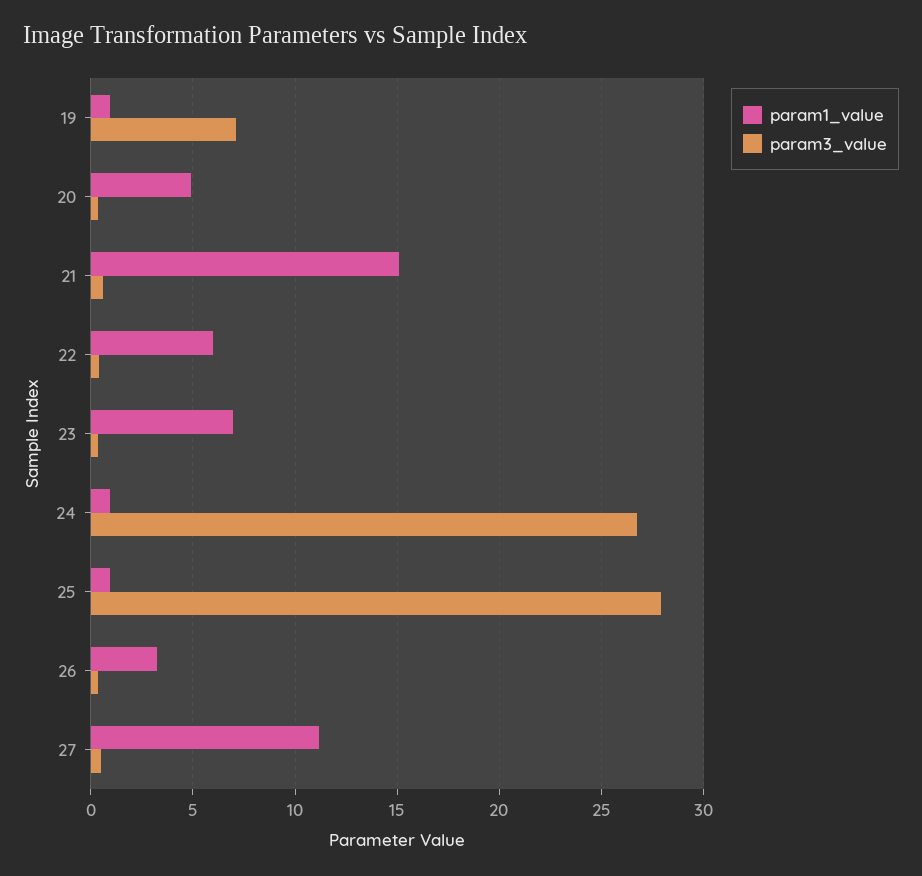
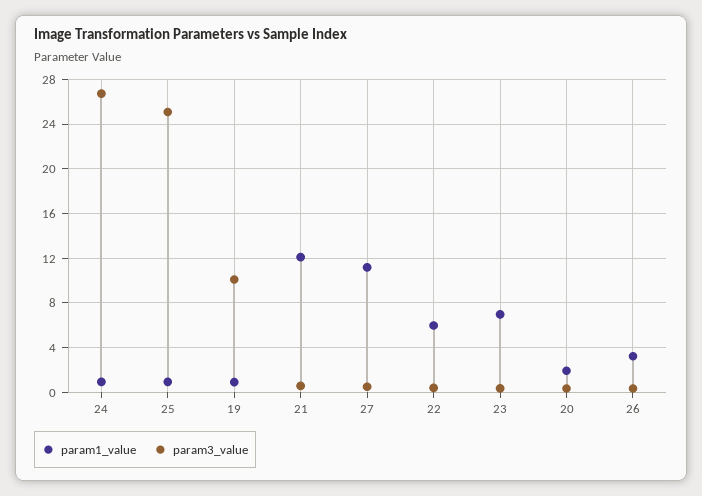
  {
    "param1_value": {
      "19": 1,
-     "20": 5,
+     "20": 2,
-     "21": 15,
+     "21": 12,
      "22": 6,
      "23": 7,
      "24": 1,
      "25": 1,
      "26": 3,
      "27": 11
    },
    "param3_value": {
-     "19": 7,
+     "19": 10,
      "20": 0.5,
      "21": 0.5,
      "22": 0.5,
      "23": 0.5,
      "24": 27,
-     "25": 28,
+     "25": 25,
      "26": 0.5,
      "27": 0.5
    }
  }

